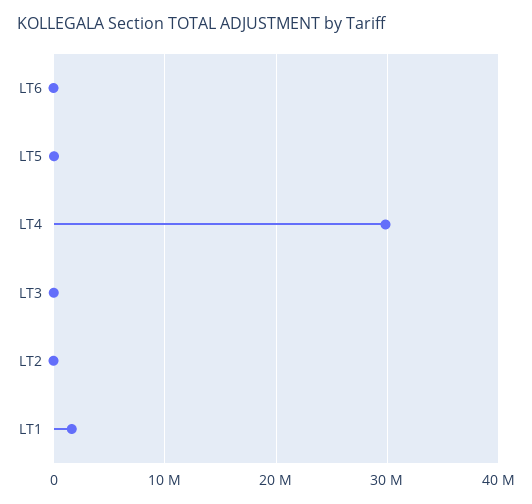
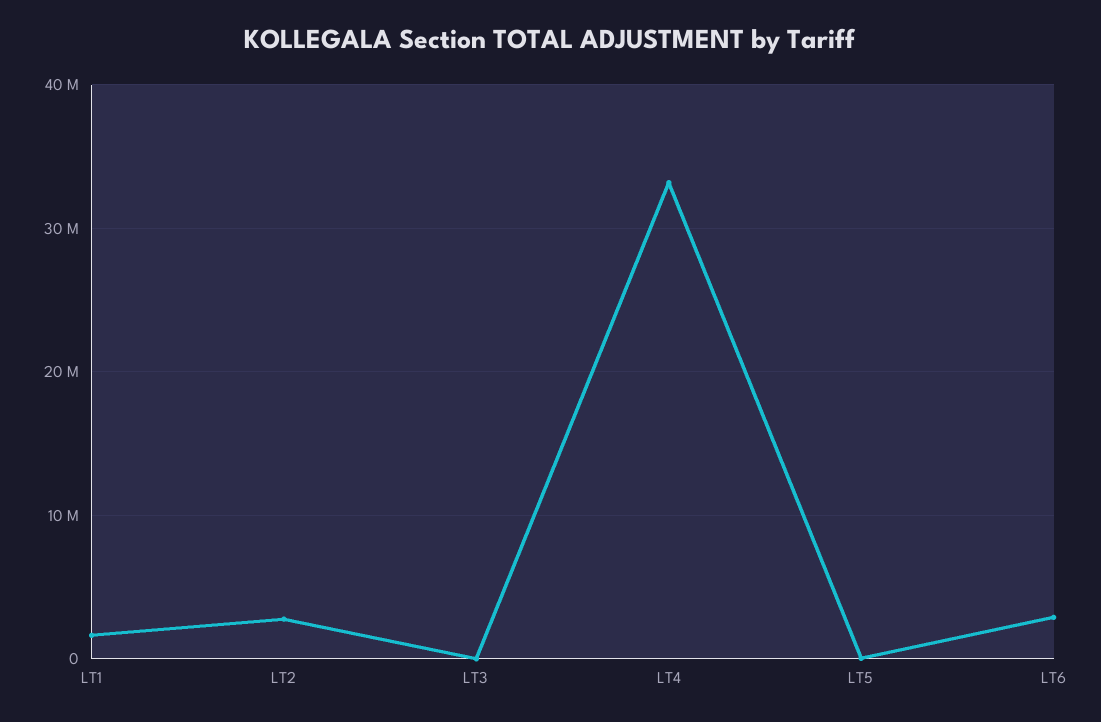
  {
-   "LT6": 0,
+   "LT6": 3000000,
    "LT5": 0,
-   "LT4": 30000000,
+   "LT4": 33000000,
    "LT3": 0,
-   "LT2": 0,
+   "LT2": 3000000,
    "LT1": 2000000
  }

